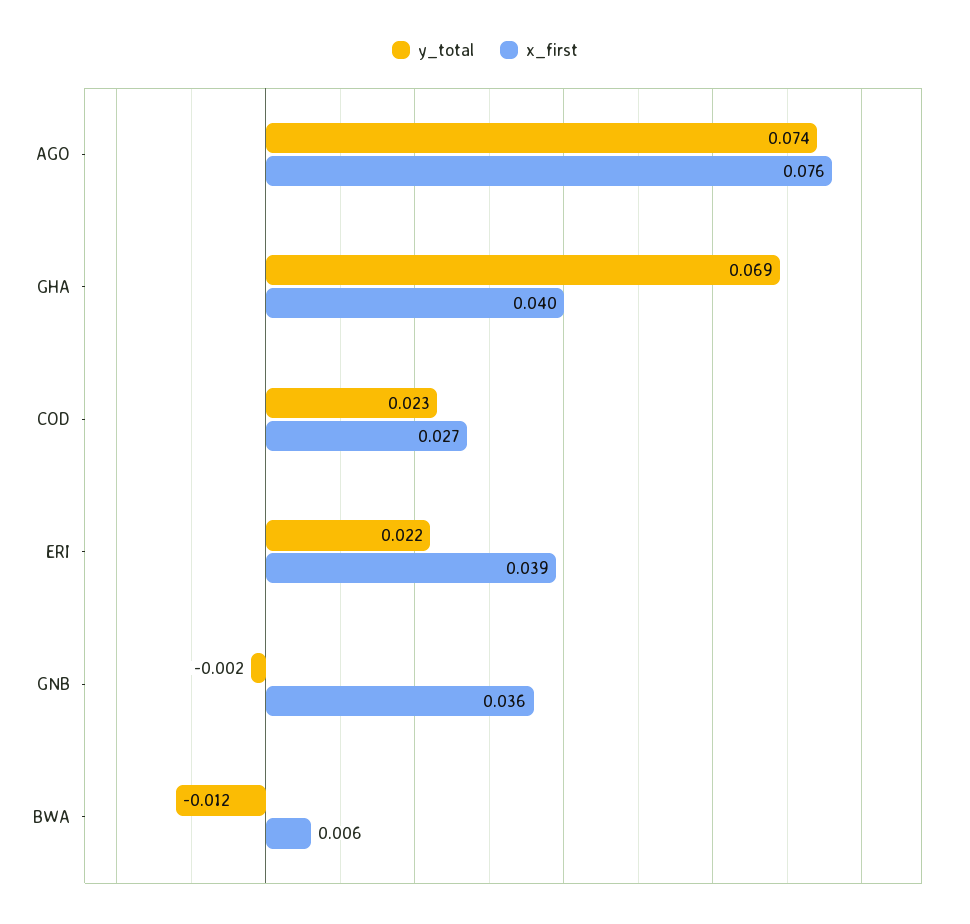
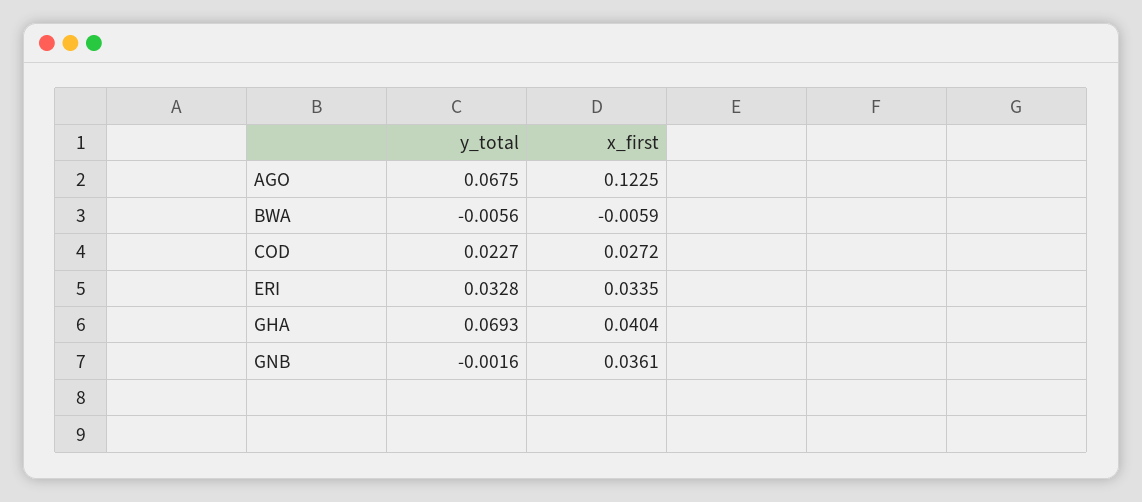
  {
    "y_total": {
-     "AGO": 0.074,
+     "AGO": 0.0675,
      "GHA": 0.0693,
      "COD": 0.0227,
-     "ERI": 0.022,
+     "ERI": 0.0328,
      "GNB": -0.0016,
-     "BWA": -0.012
+     "BWA": -0.0056
    },
    "x_first": {
-     "AGO": 0.076,
+     "AGO": 0.1225,
      "GHA": 0.0404,
      "COD": 0.0272,
-     "ERI": 0.039,
+     "ERI": 0.0335,
      "GNB": 0.0361,
-     "BWA": 0.006
+     "BWA": -0.0059
    }
  }

